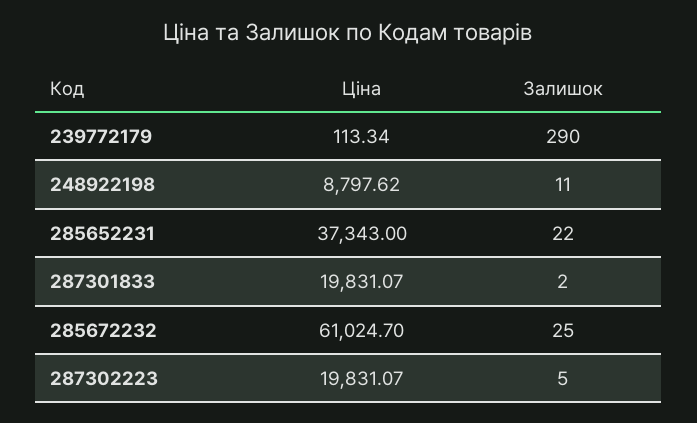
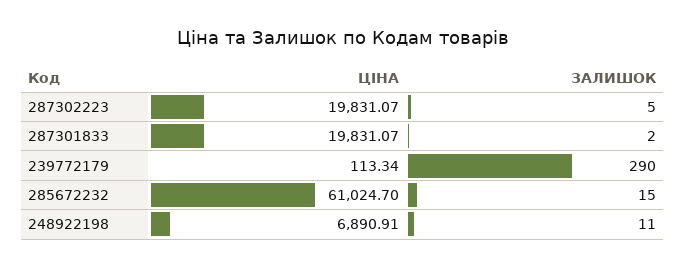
  {
    "Ціна": {
      "239772179": 113.34,
-     "248922198": 8797.62,
+     "248922198": 6890.91,
-     "285652231": 37343,
      "287301833": 19831.07,
      "285672232": 61024.7,
      "287302223": 19831.07
    },
    "Залишок": {
      "239772179": 290,
      "248922198": 11,
-     "285652231": 22,
      "287301833": 2,
-     "285672232": 25,
+     "285672232": 15,
      "287302223": 5
    }
  }

